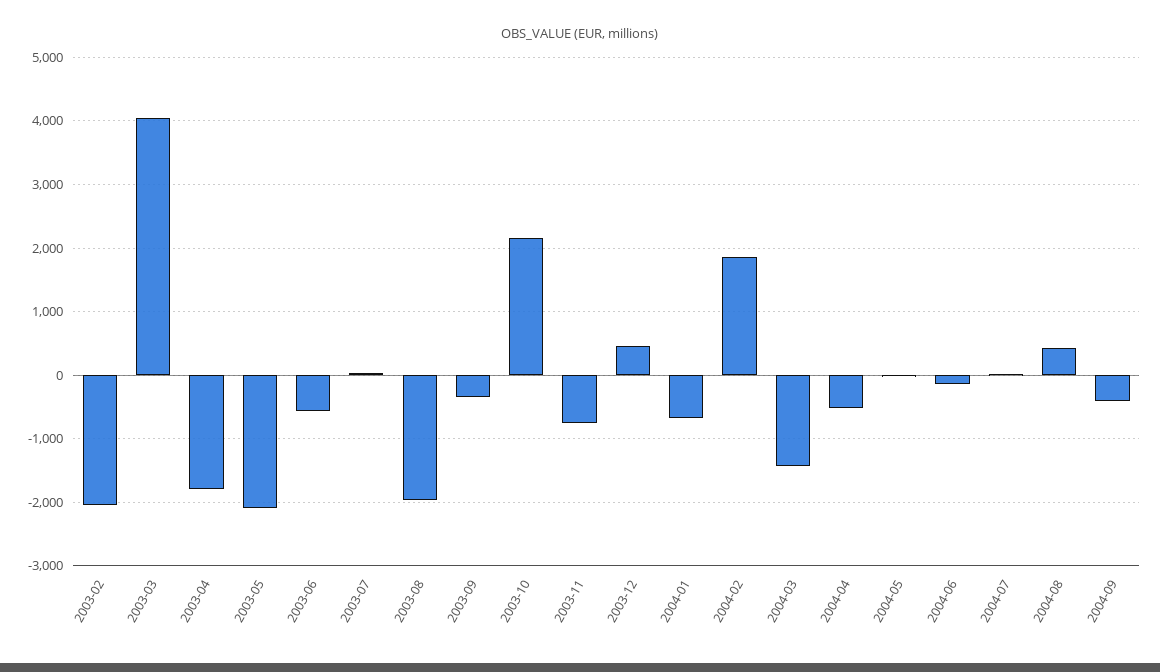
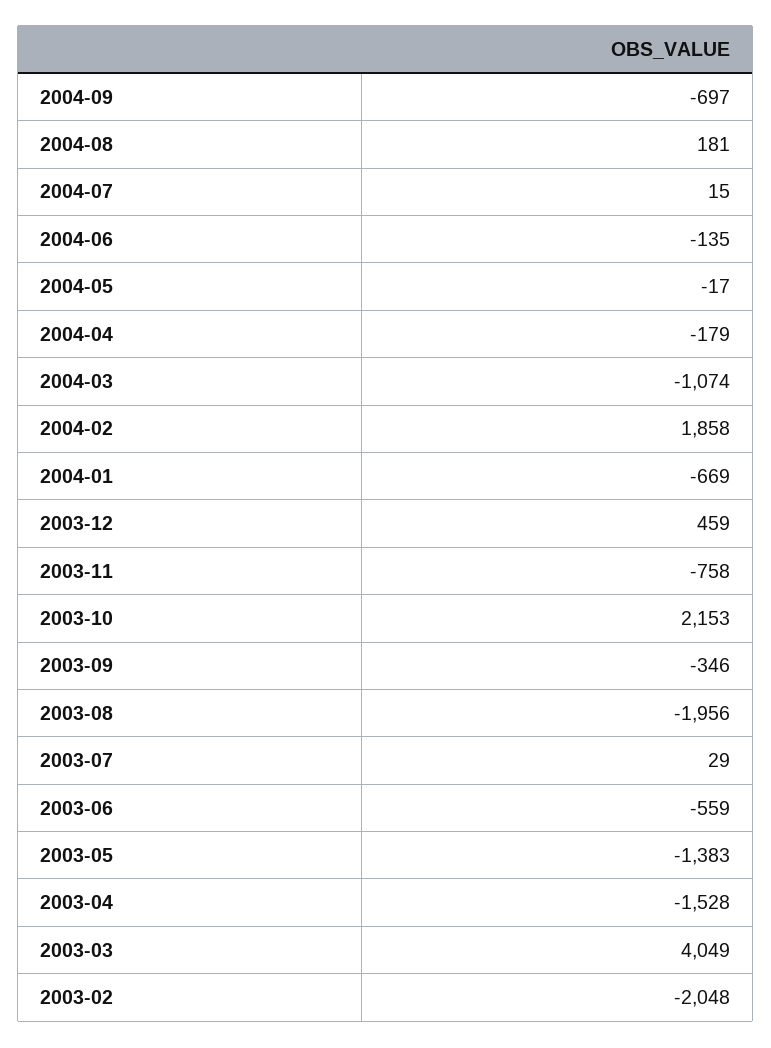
  {
    "2003-02": -2048,
    "2003-03": 4049,
-   "2003-04": -1800,
+   "2003-04": -1528,
-   "2003-05": -2100,
+   "2003-05": -1383,
    "2003-06": -559,
    "2003-07": 29,
    "2003-08": -1956,
    "2003-09": -346,
    "2003-10": 2153,
    "2003-11": -758,
    "2003-12": 459,
    "2004-01": -669,
    "2004-02": 1858,
-   "2004-03": -1400,
+   "2004-03": -1074,
-   "2004-04": -500,
+   "2004-04": -179,
    "2004-05": -17,
    "2004-06": -135,
    "2004-07": 15,
-   "2004-08": 400,
+   "2004-08": 181,
-   "2004-09": -400
+   "2004-09": -697
  }

